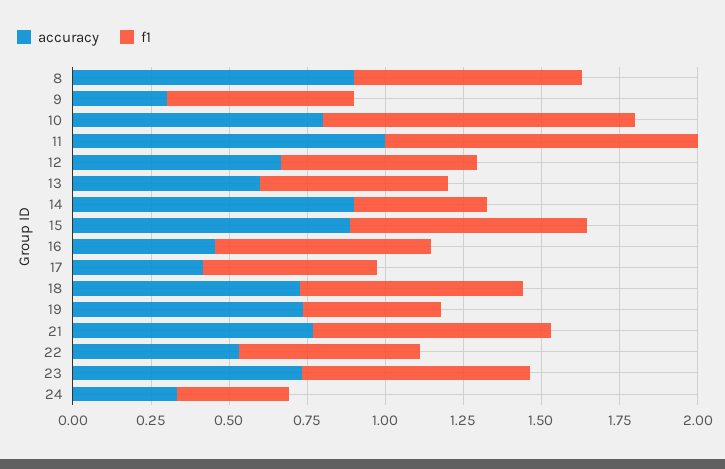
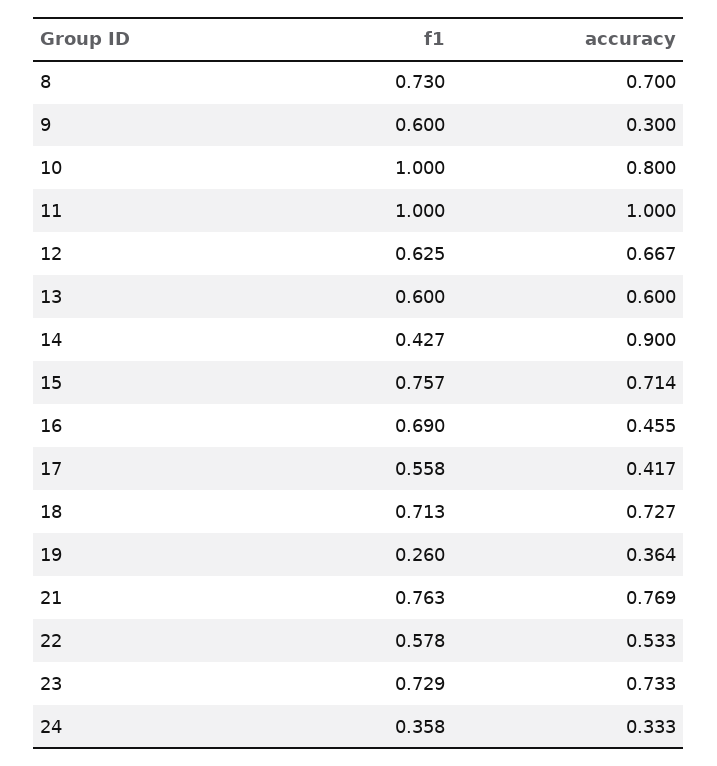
  {
    "accuracy": {
-     "8": 0.9,
+     "8": 0.7,
      "9": 0.3,
      "10": 0.8,
      "11": 1,
      "12": 0.667,
      "13": 0.6,
      "14": 0.9,
-     "15": 0.9,
+     "15": 0.714,
      "16": 0.455,
      "17": 0.417,
      "18": 0.727,
-     "19": 0.75,
+     "19": 0.364,
      "21": 0.769,
      "22": 0.533,
      "23": 0.733,
      "24": 0.333
    },
    "f1": {
      "8": 0.73,
      "9": 0.6,
      "10": 1,
      "11": 1,
      "12": 0.625,
      "13": 0.6,
      "14": 0.427,
      "15": 0.757,
      "16": 0.69,
      "17": 0.558,
      "18": 0.713,
-     "19": 0.45,
+     "19": 0.26,
      "21": 0.763,
      "22": 0.578,
      "23": 0.729,
      "24": 0.358
    }
  }

